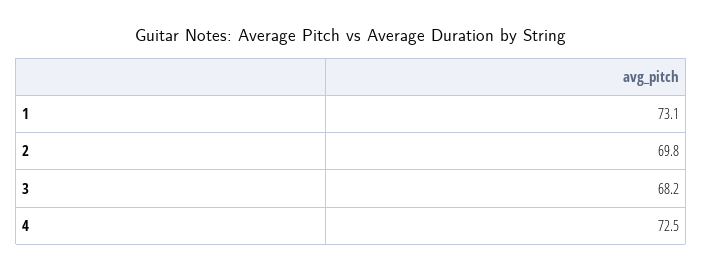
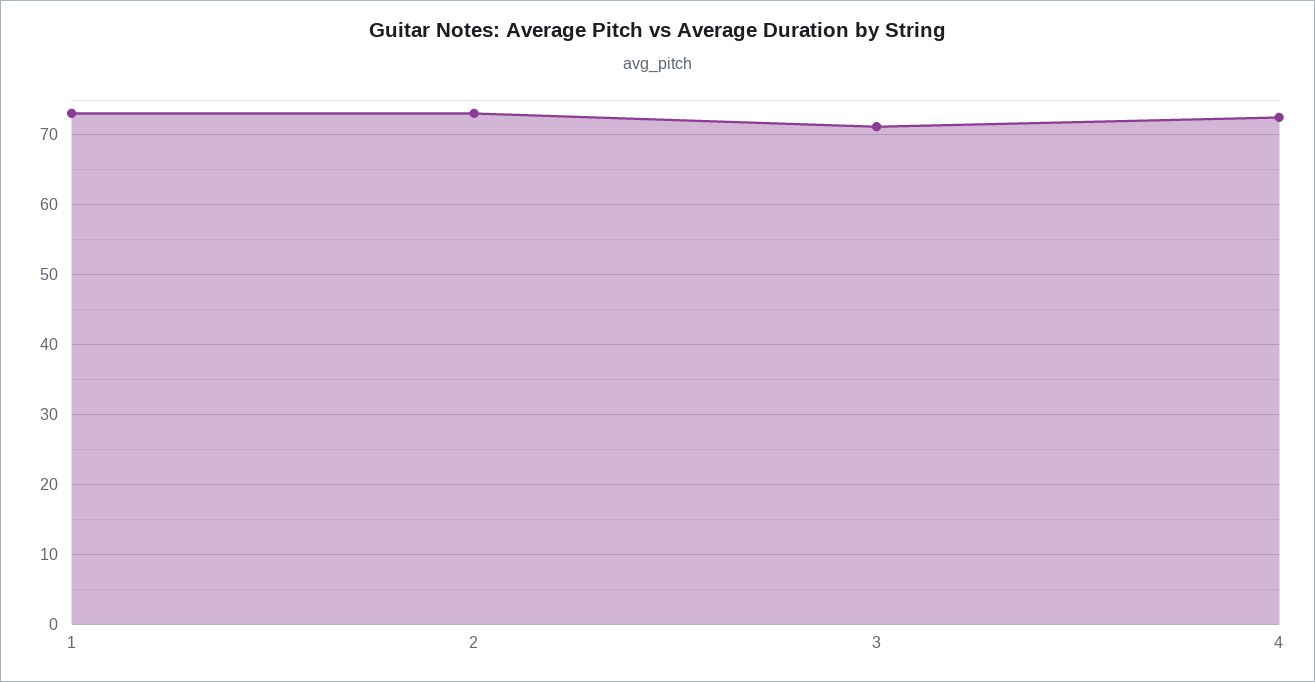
  {
    "1": 73.1,
-   "2": 69.8,
+   "2": 73,
-   "3": 68.2,
+   "3": 71,
    "4": 72.5
  }

